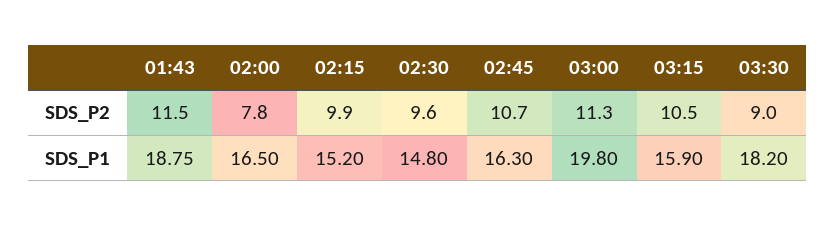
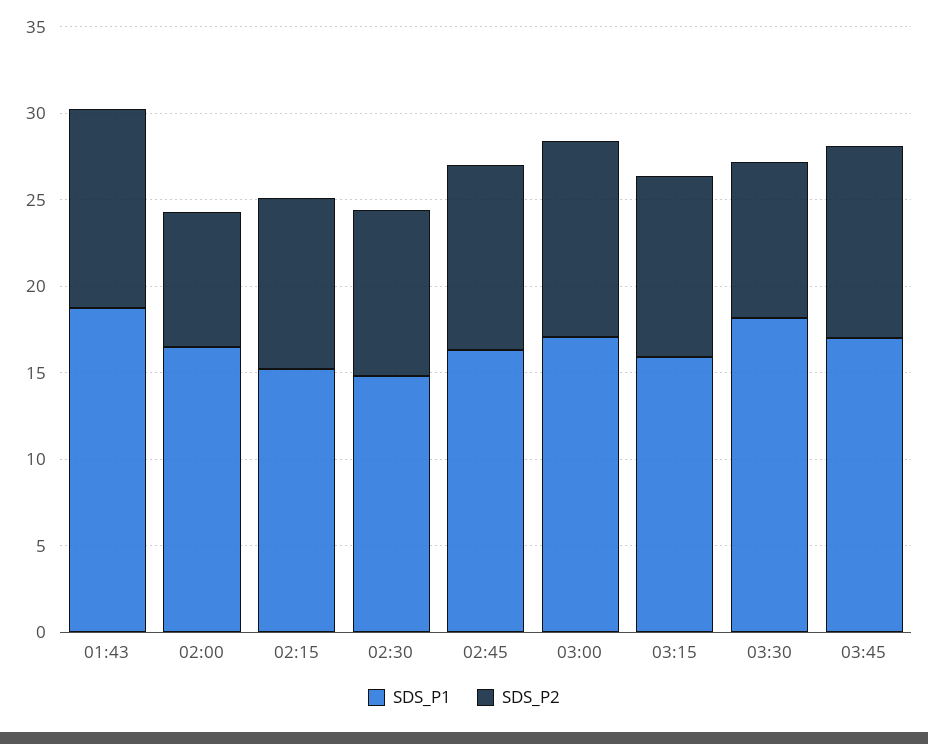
  {
    "SDS_P2": {
      "01:43": 11.5,
      "02:00": 7.8,
      "02:15": 9.9,
      "02:30": 9.6,
      "02:45": 10.7,
      "03:00": 11.3,
      "03:15": 10.5,
-     "03:30": 9
+     "03:30": 9,
+     "03:45": 11
    },
    "SDS_P1": {
      "01:43": 18.75,
      "02:00": 16.5,
      "02:15": 15.2,
      "02:30": 14.8,
      "02:45": 16.3,
-     "03:00": 19.8,
+     "03:00": 17,
      "03:15": 15.9,
-     "03:30": 18.2
+     "03:30": 18.2,
+     "03:45": 17
    }
  }

